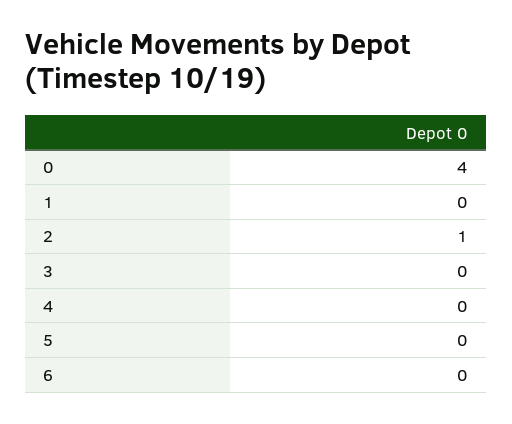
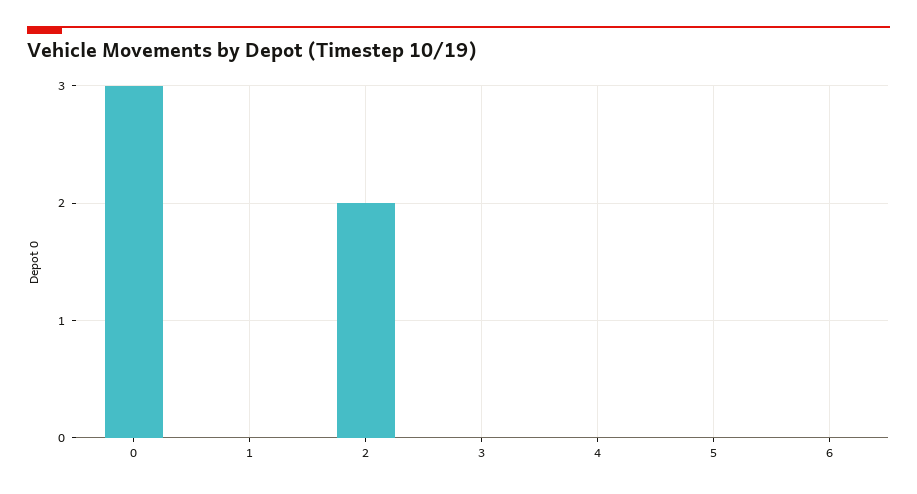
  {
-   "0": 4,
+   "0": 3,
    "1": 0,
-   "2": 1,
+   "2": 2,
    "3": 0,
    "4": 0,
    "5": 0,
    "6": 0
  }

